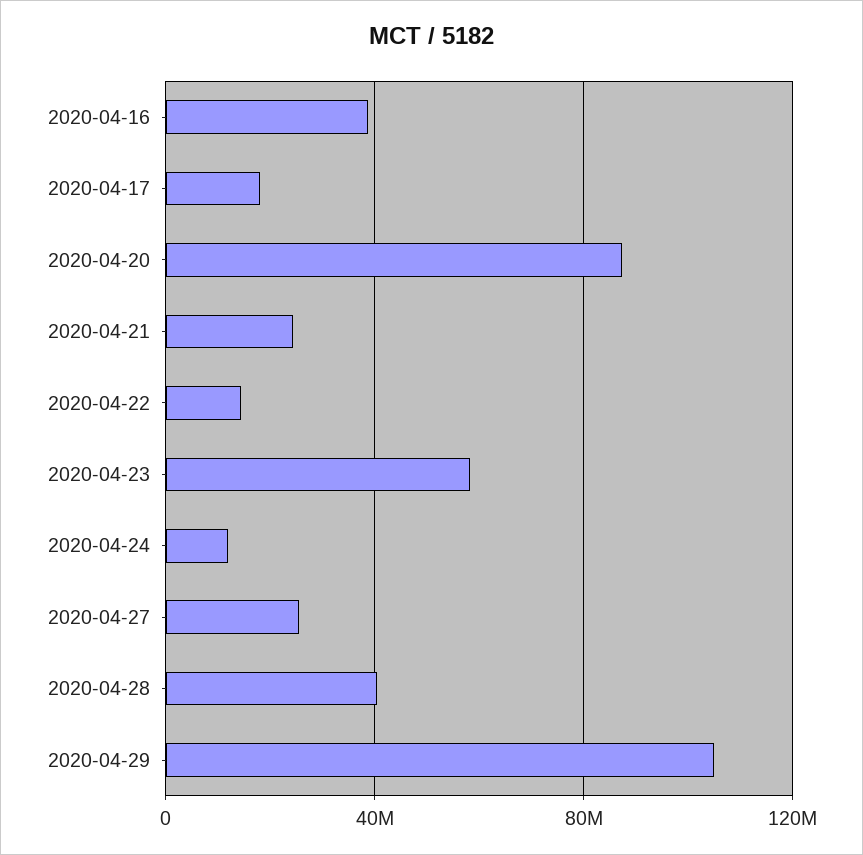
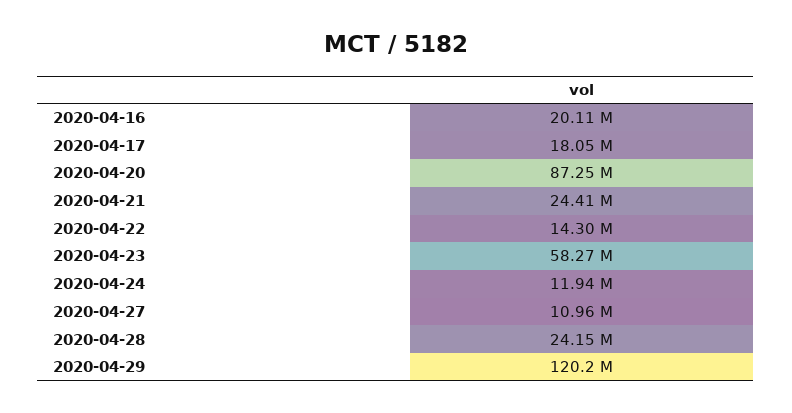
  {
-   "2020-04-16": 40000000,
+   "2020-04-16": 20110000,
    "2020-04-17": 18050000,
    "2020-04-20": 87250000,
    "2020-04-21": 24410000,
    "2020-04-22": 14300000,
    "2020-04-23": 58270000,
    "2020-04-24": 11940000,
-   "2020-04-27": 25000000,
+   "2020-04-27": 10960000,
-   "2020-04-28": 40000000,
+   "2020-04-28": 24150000,
-   "2020-04-29": 105000000
+   "2020-04-29": 120200000
  }

